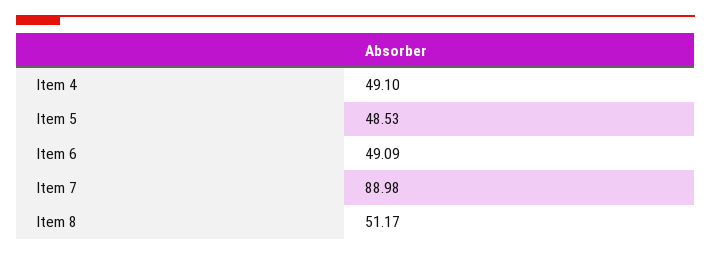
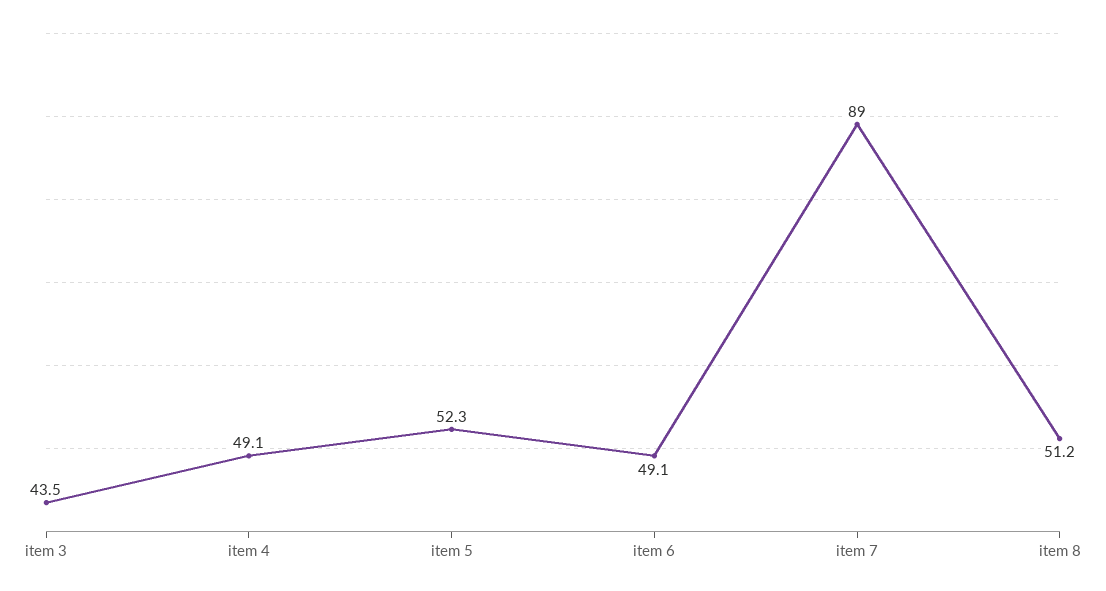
  {
    "Item 4": 49.1,
-   "Item 5": 48.53,
+   "Item 5": 52.3,
    "Item 6": 49.09,
    "Item 7": 88.98,
-   "Item 8": 51.17
+   "Item 8": 51.17,
+   "item 3": 43.5
  }

